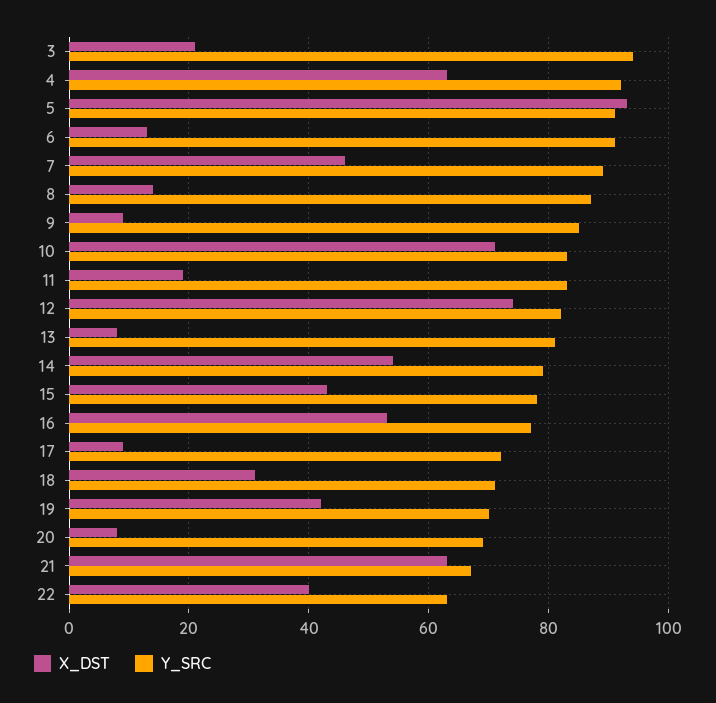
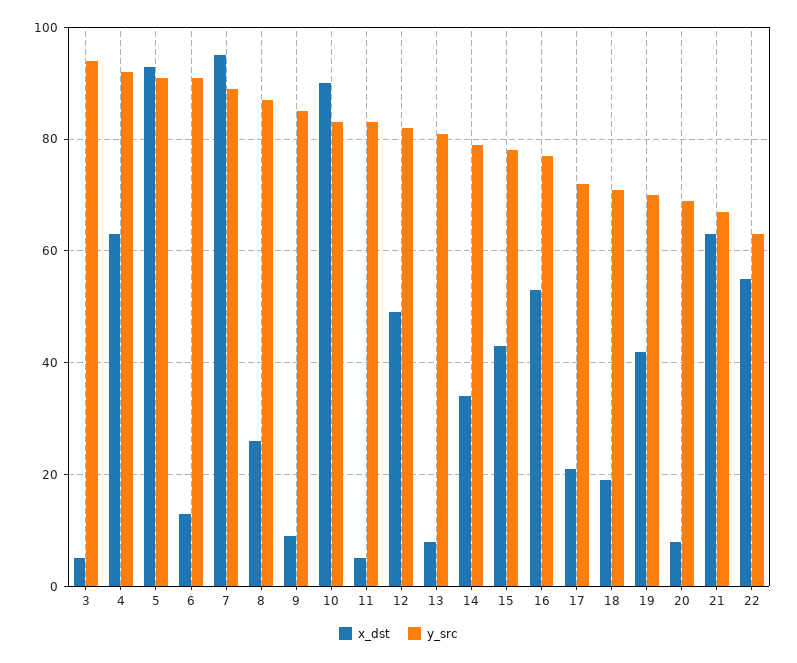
  {
    "X_DST": {
-     "3": 20,
+     "3": 5,
      "4": 65,
      "5": 95,
      "6": 15,
-     "7": 45,
+     "7": 95,
-     "8": 15,
+     "8": 25,
      "9": 10,
-     "10": 70,
+     "10": 90,
-     "11": 20,
+     "11": 5,
-     "12": 75,
+     "12": 50,
      "13": 10,
-     "14": 55,
+     "14": 35,
      "15": 45,
      "16": 55,
-     "17": 10,
+     "17": 20,
-     "18": 30,
+     "18": 20,
      "19": 40,
      "20": 10,
      "21": 65,
-     "22": 40
+     "22": 55
    },
    "Y_SRC": {
      "3": 95,
      "4": 90,
      "5": 90,
      "6": 90,
      "7": 90,
      "8": 85,
      "9": 85,
      "10": 85,
      "11": 85,
      "12": 80,
      "13": 80,
      "14": 80,
      "15": 80,
      "16": 75,
      "17": 70,
      "18": 70,
      "19": 70,
      "20": 70,
      "21": 65,
      "22": 65
    }
  }

